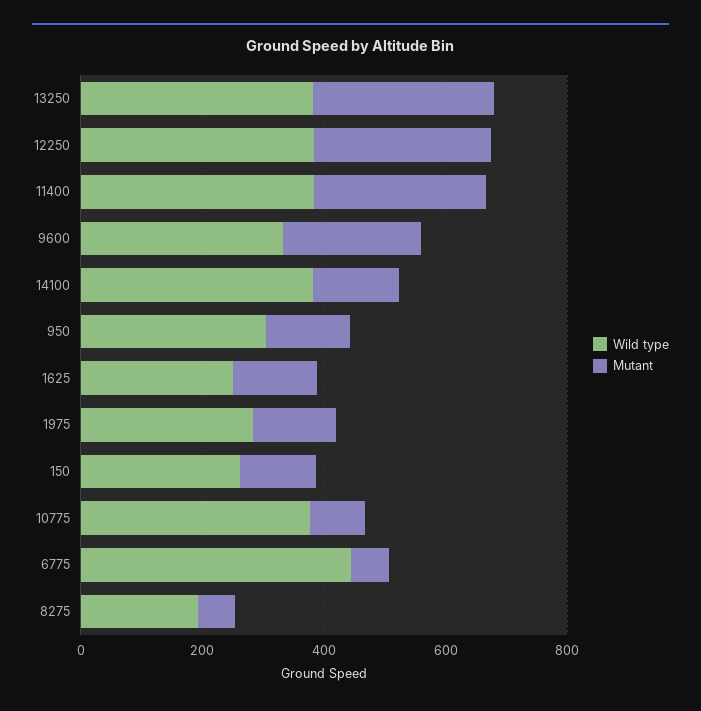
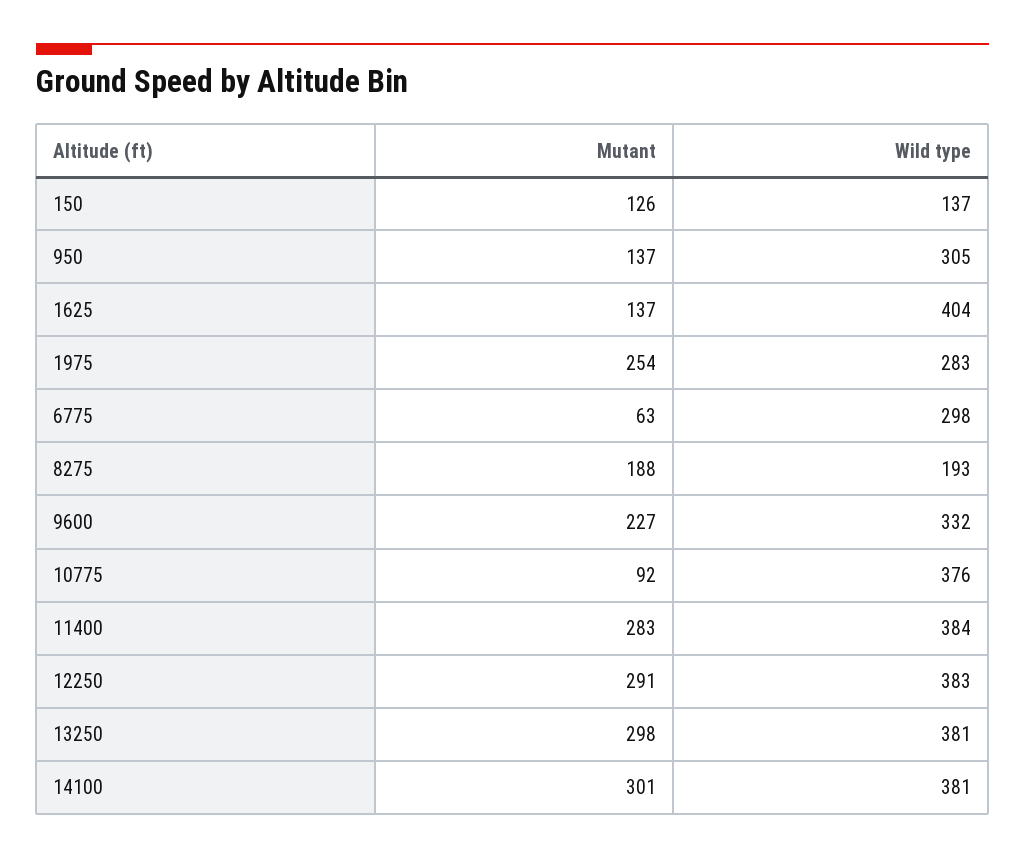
  {
    "Wild type": {
      "13250": 381,
      "12250": 383,
      "11400": 384,
      "9600": 332,
      "14100": 381,
      "950": 305,
-     "1625": 250,
+     "1625": 404,
      "1975": 283,
-     "150": 250,
+     "150": 137,
      "10775": 376,
-     "6775": 450,
+     "6775": 298,
      "8275": 193
    },
    "Mutant": {
      "13250": 298,
      "12250": 291,
      "11400": 283,
      "9600": 227,
-     "14100": 150,
+     "14100": 301,
      "950": 137,
      "1625": 137,
-     "1975": 150,
+     "1975": 254,
      "150": 126,
      "10775": 92,
      "6775": 63,
-     "8275": 50
+     "8275": 188
    }
  }

